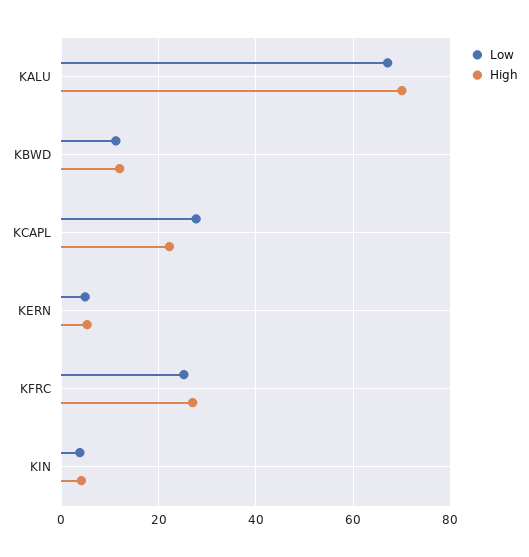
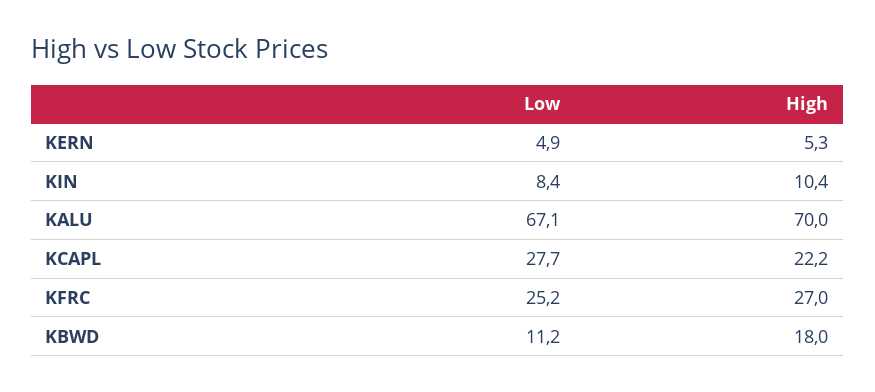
  {
    "Low": {
      "KALU": 67.1,
      "KBWD": 11.2,
      "KCAPL": 27.7,
      "KERN": 4.9,
      "KFRC": 25.2,
-     "KIN": 4
+     "KIN": 8.4
    },
    "High": {
      "KALU": 70,
-     "KBWD": 12,
+     "KBWD": 18,
      "KCAPL": 22.2,
      "KERN": 5.3,
      "KFRC": 27,
-     "KIN": 4
+     "KIN": 10.4
    }
  }

